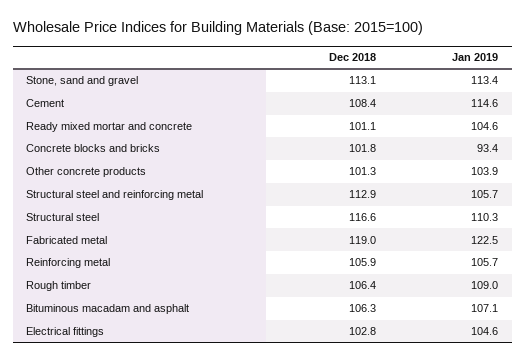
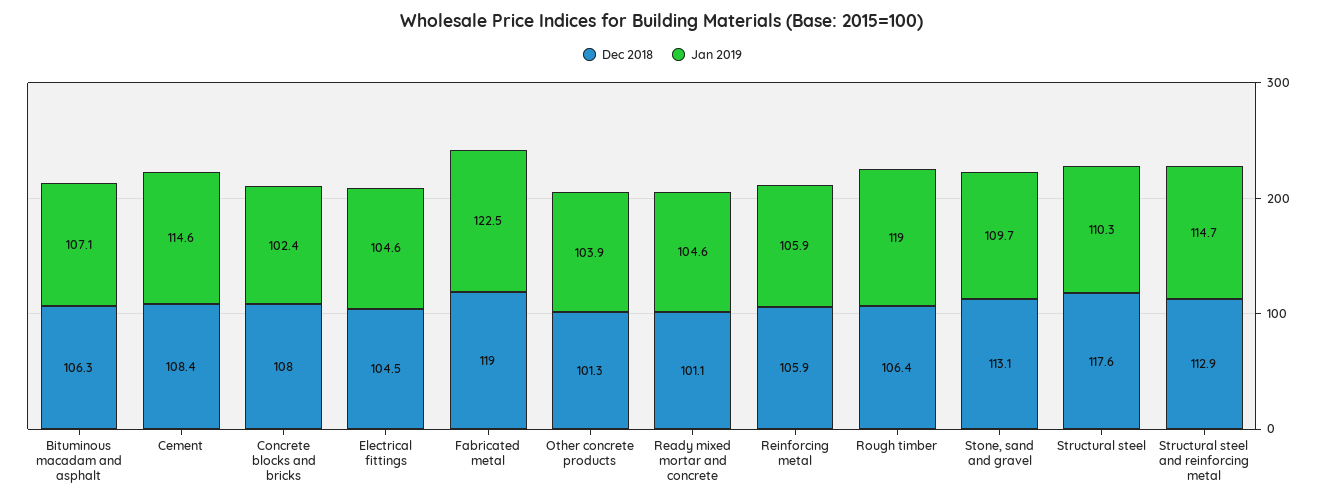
  {
    "Dec 2018": {
      "Stone, sand and gravel": 113.1,
      "Cement": 108.4,
      "Ready mixed mortar and concrete": 101.1,
-     "Concrete blocks and bricks": 101.8,
+     "Concrete blocks and bricks": 108,
      "Other concrete products": 101.3,
      "Structural steel and reinforcing metal": 112.9,
-     "Structural steel": 116.6,
+     "Structural steel": 117.6,
      "Fabricated metal": 119,
      "Reinforcing metal": 105.9,
      "Rough timber": 106.4,
      "Bituminous macadam and asphalt": 106.3,
-     "Electrical fittings": 102.8
+     "Electrical fittings": 104.5
    },
    "Jan 2019": {
-     "Stone, sand and gravel": 113.4,
+     "Stone, sand and gravel": 109.7,
      "Cement": 114.6,
      "Ready mixed mortar and concrete": 104.6,
-     "Concrete blocks and bricks": 93.4,
+     "Concrete blocks and bricks": 102.4,
      "Other concrete products": 103.9,
-     "Structural steel and reinforcing metal": 105.7,
+     "Structural steel and reinforcing metal": 114.7,
      "Structural steel": 110.3,
      "Fabricated metal": 122.5,
-     "Reinforcing metal": 105.7,
+     "Reinforcing metal": 105.9,
-     "Rough timber": 109,
+     "Rough timber": 119,
      "Bituminous macadam and asphalt": 107.1,
      "Electrical fittings": 104.6
    }
  }

